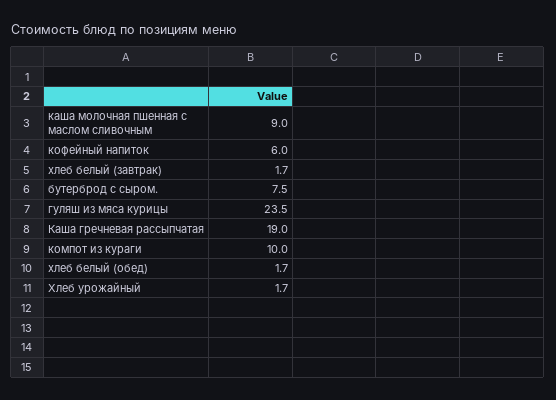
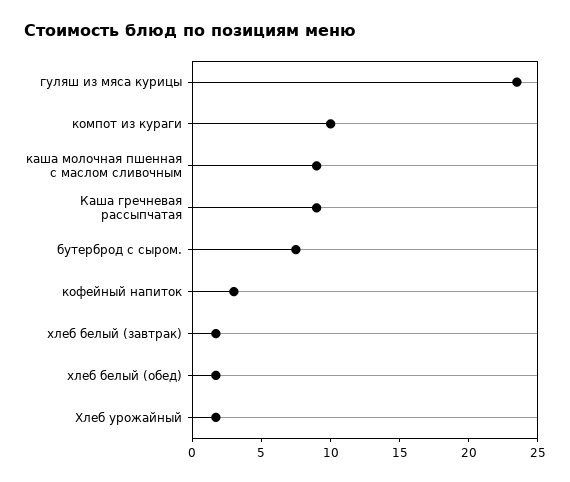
  {
    "каша молочная пшенная с маслом сливочным": 9,
-   "кофейный напиток": 6,
+   "кофейный напиток": 3,
    "хлеб белый (завтрак)": 1.7,
    "бутерброд с сыром.": 7.5,
    "гуляш из мяса курицы": 23.5,
-   "Каша гречневая рассыпчатая": 19,
+   "Каша гречневая рассыпчатая": 9,
    "компот из кураги": 10,
    "хлеб белый (обед)": 1.7,
    "Хлеб урожайный": 1.7
  }

